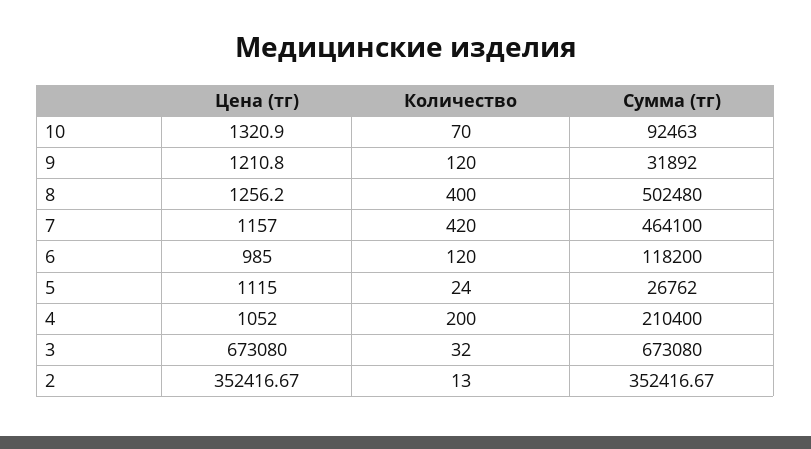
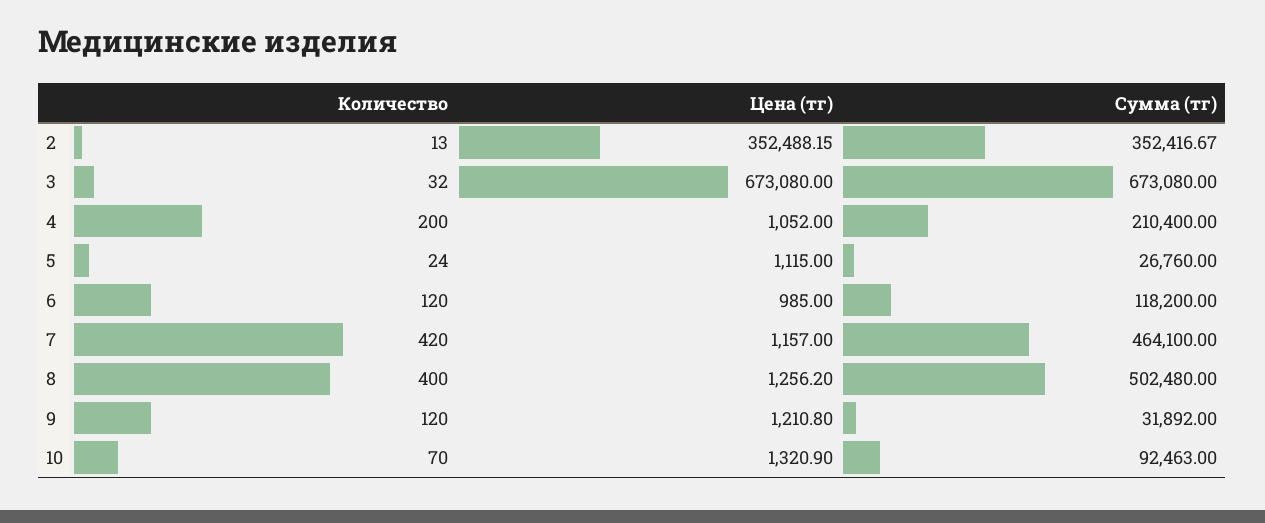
  {
    "Цена (тг)": {
      "10": 1320.9,
      "9": 1210.8,
      "8": 1256.2,
      "7": 1157,
      "6": 985,
      "5": 1115,
      "4": 1052,
      "3": 673080,
-     "2": 352416.67
+     "2": 352488.15
    },
    "Количество": {
      "10": 70,
      "9": 120,
      "8": 400,
      "7": 420,
      "6": 120,
      "5": 24,
      "4": 200,
      "3": 32,
      "2": 13
    },
    "Сумма (тг)": {
      "10": 92463,
      "9": 31892,
      "8": 502480,
      "7": 464100,
      "6": 118200,
-     "5": 26762,
+     "5": 26760,
      "4": 210400,
      "3": 673080,
      "2": 352416.67
    }
  }

